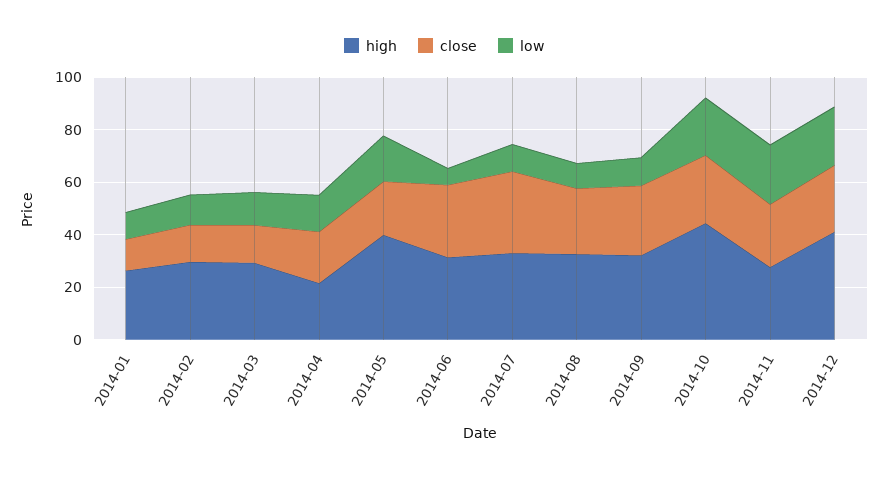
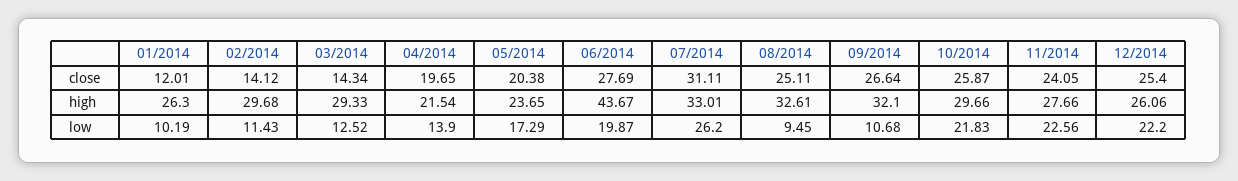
  {
    "high": {
      "2014-01": 26.3,
      "2014-02": 29.68,
      "2014-03": 29.33,
      "2014-04": 21.54,
-     "2014-05": 40,
+     "2014-05": 23.65,
-     "2014-06": 30,
+     "2014-06": 43.67,
      "2014-07": 33.01,
      "2014-08": 32.61,
      "2014-09": 32.1,
-     "2014-10": 45,
+     "2014-10": 29.66,
      "2014-11": 27.66,
-     "2014-12": 40
+     "2014-12": 26.06
    },
    "close": {
      "2014-01": 12.01,
      "2014-02": 14.12,
      "2014-03": 14.34,
      "2014-04": 19.65,
      "2014-05": 20.38,
      "2014-06": 27.69,
      "2014-07": 31.11,
      "2014-08": 25.11,
      "2014-09": 26.64,
      "2014-10": 25.87,
      "2014-11": 24.05,
      "2014-12": 25.4
    },
    "low": {
      "2014-01": 10.19,
      "2014-02": 11.43,
      "2014-03": 12.52,
      "2014-04": 13.9,
      "2014-05": 17.29,
-     "2014-06": 5,
+     "2014-06": 19.87,
-     "2014-07": 10,
+     "2014-07": 26.2,
      "2014-08": 9.45,
      "2014-09": 10.68,
      "2014-10": 21.83,
      "2014-11": 22.56,
      "2014-12": 22.2
    }
  }

